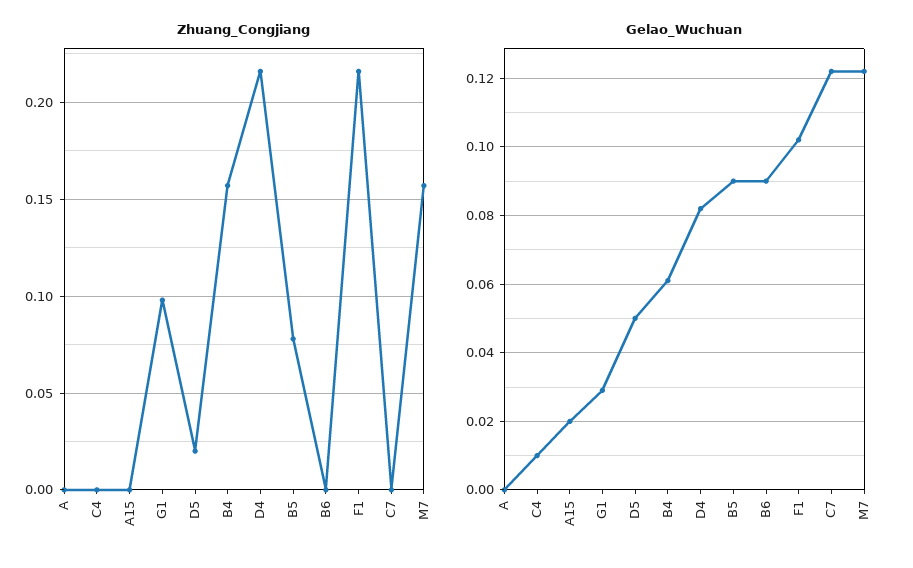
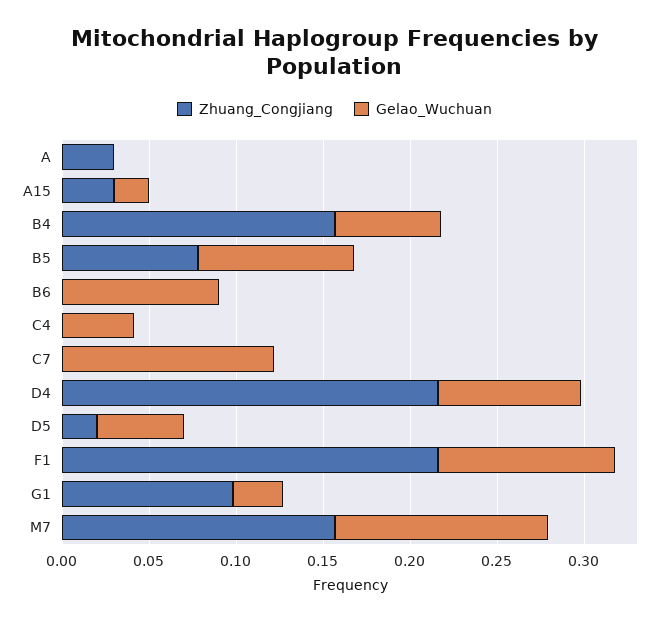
  {
    "Zhuang_Congjiang": {
-     "A": 0,
+     "A": 0.03,
      "C4": 0,
-     "A15": 0,
+     "A15": 0.03,
      "G1": 0.1,
      "D5": 0.02,
      "B4": 0.155,
      "D4": 0.215,
      "B5": 0.08,
      "B6": 0,
      "F1": 0.215,
      "C7": 0,
      "M7": 0.155
    },
    "Gelao_Wuchuan": {
      "A": 0,
-     "C4": 0.01,
+     "C4": 0.04,
      "A15": 0.02,
      "G1": 0.03,
      "D5": 0.05,
      "B4": 0.06,
      "D4": 0.08,
      "B5": 0.09,
      "B6": 0.09,
      "F1": 0.1,
      "C7": 0.12,
      "M7": 0.12
    }
  }

